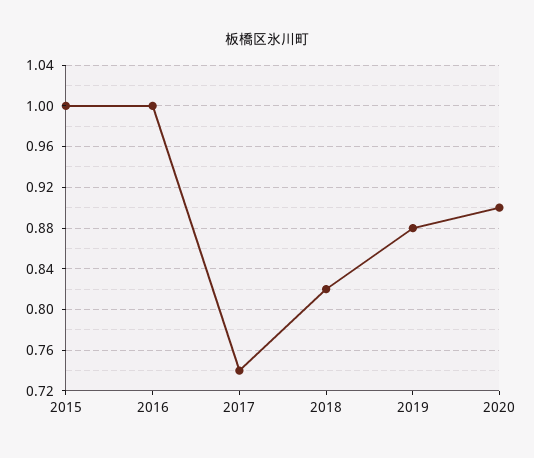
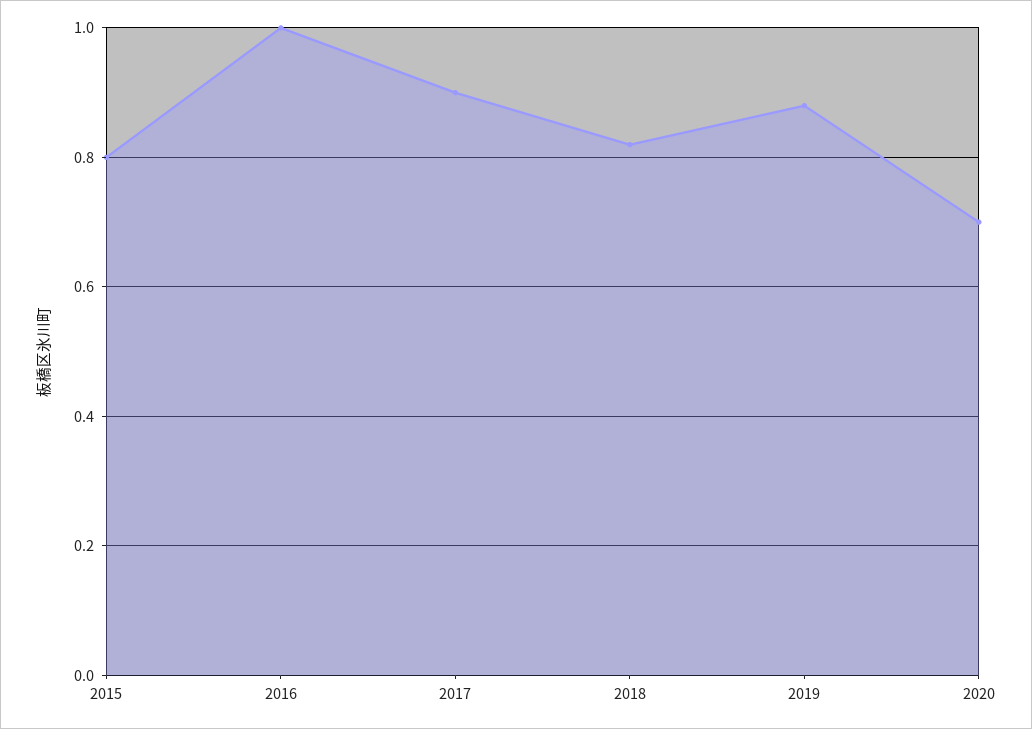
  {
-   "2015": 1,
+   "2015": 0.8,
    "2016": 1,
-   "2017": 0.74,
+   "2017": 0.9,
    "2018": 0.82,
    "2019": 0.88,
-   "2020": 0.9
+   "2020": 0.7
  }

